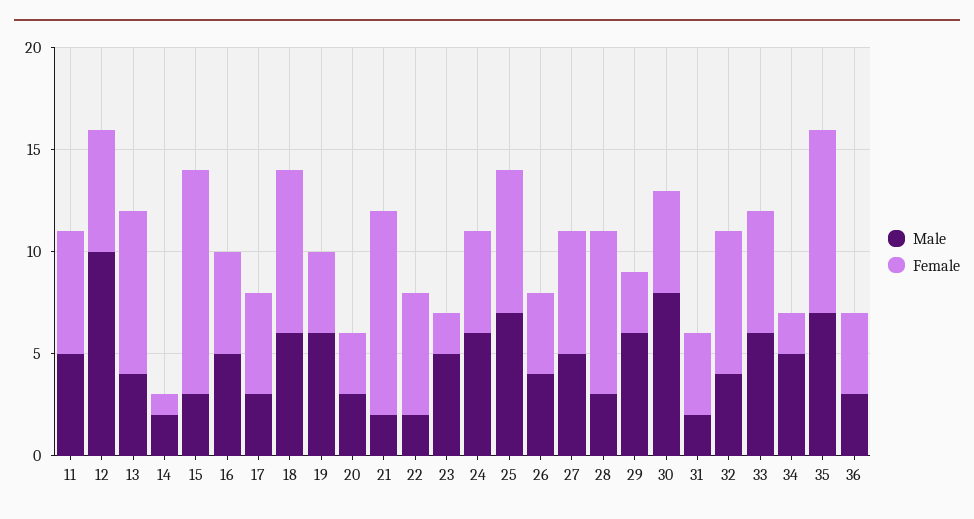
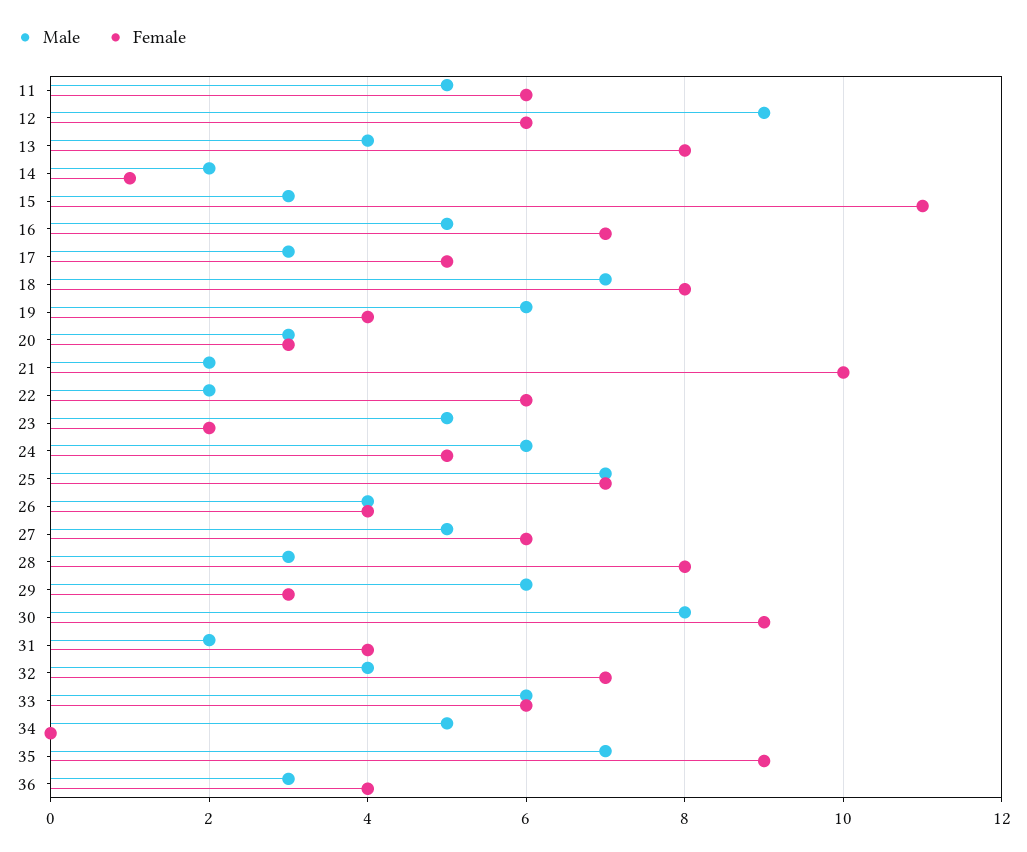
  {
    "Male": {
      "11": 5,
-     "12": 10,
+     "12": 9,
      "13": 4,
      "14": 2,
      "15": 3,
      "16": 5,
      "17": 3,
-     "18": 6,
+     "18": 7,
      "19": 6,
      "20": 3,
      "21": 2,
      "22": 2,
      "23": 5,
      "24": 6,
      "25": 7,
      "26": 4,
      "27": 5,
      "28": 3,
      "29": 6,
      "30": 8,
      "31": 2,
      "32": 4,
      "33": 6,
      "34": 5,
      "35": 7,
      "36": 3
    },
    "Female": {
      "11": 6,
      "12": 6,
      "13": 8,
      "14": 1,
      "15": 11,
-     "16": 5,
+     "16": 7,
      "17": 5,
      "18": 8,
      "19": 4,
      "20": 3,
      "21": 10,
      "22": 6,
      "23": 2,
      "24": 5,
      "25": 7,
      "26": 4,
      "27": 6,
      "28": 8,
      "29": 3,
-     "30": 5,
+     "30": 9,
      "31": 4,
      "32": 7,
      "33": 6,
-     "34": 2,
+     "34": 0,
      "35": 9,
      "36": 4
    }
  }

